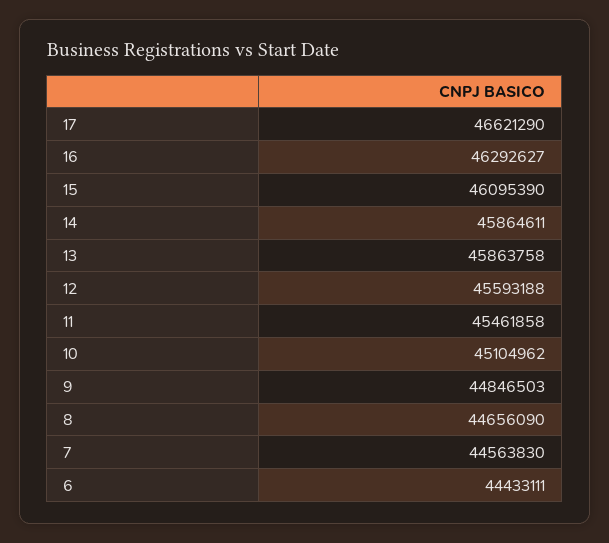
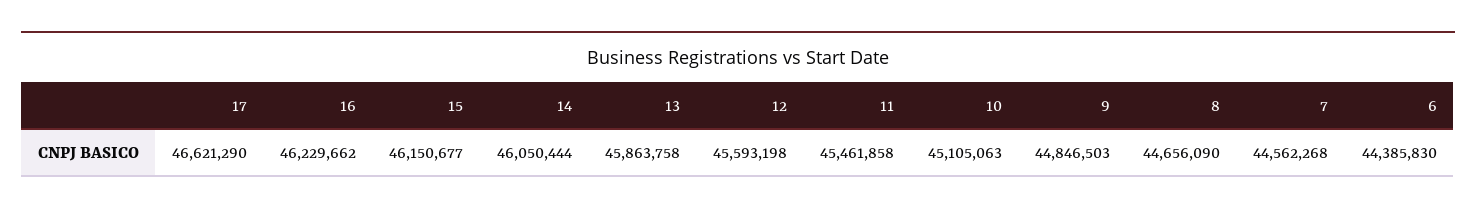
  {
    "17": 46621290,
-   "16": 46292627,
+   "16": 46229662,
-   "15": 46095390,
+   "15": 46150677,
-   "14": 45864611,
+   "14": 46050444,
    "13": 45863758,
-   "12": 45593188,
+   "12": 45593198,
    "11": 45461858,
-   "10": 45104962,
+   "10": 45105063,
    "9": 44846503,
    "8": 44656090,
-   "7": 44563830,
+   "7": 44562268,
-   "6": 44433111
+   "6": 44385830
  }

